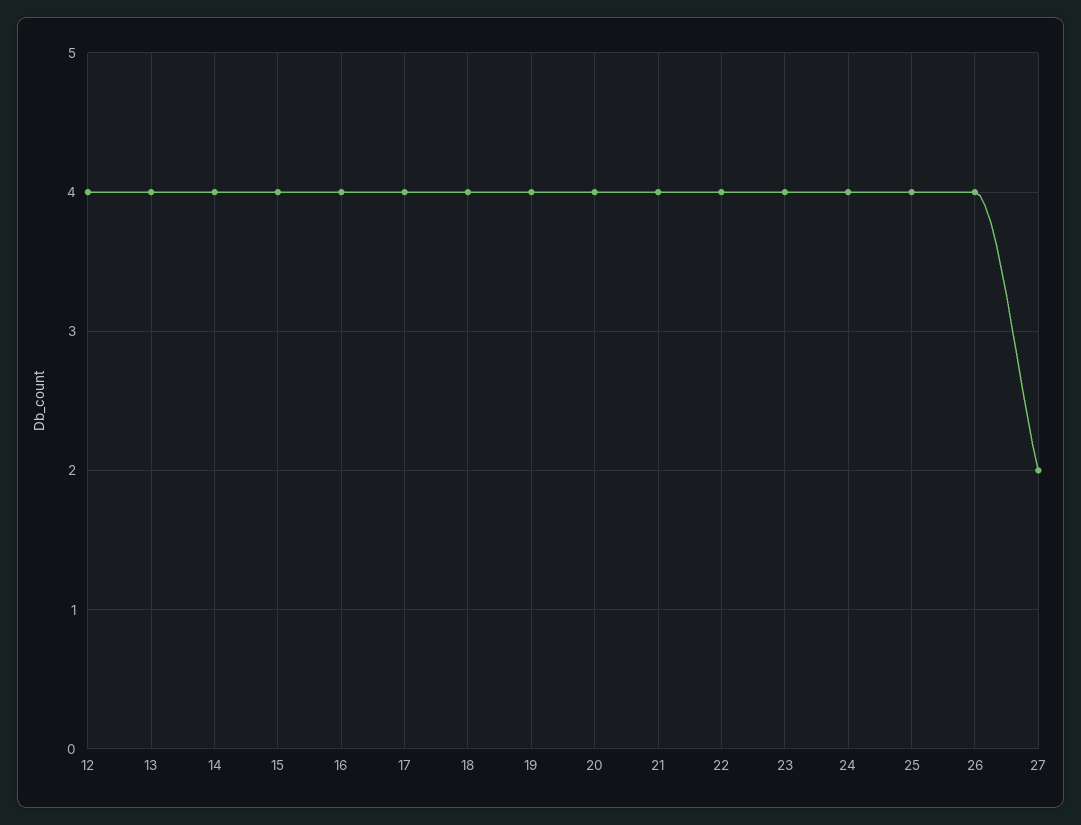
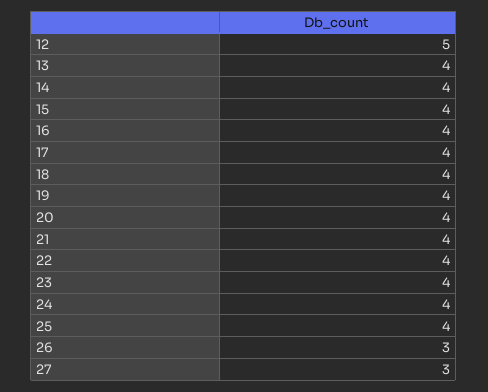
  {
-   "12": 4,
+   "12": 5,
    "13": 4,
    "14": 4,
    "15": 4,
    "16": 4,
    "17": 4,
    "18": 4,
    "19": 4,
    "20": 4,
    "21": 4,
    "22": 4,
    "23": 4,
    "24": 4,
    "25": 4,
-   "26": 4,
+   "26": 3,
-   "27": 2
+   "27": 3
  }

